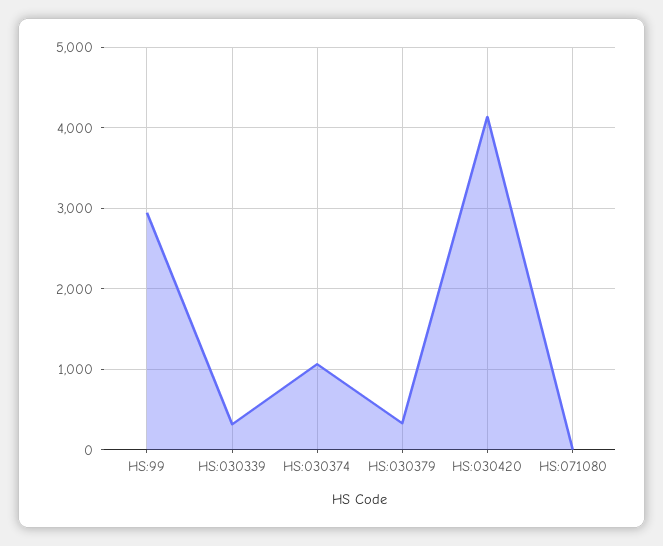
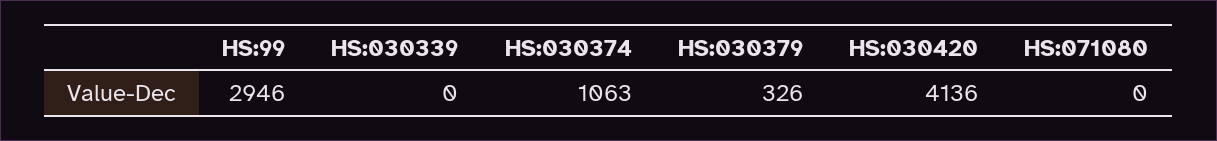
  {
    "HS:99": 2946,
-   "HS:030339": 300,
+   "HS:030339": 0,
    "HS:030374": 1063,
    "HS:030379": 326,
    "HS:030420": 4136,
    "HS:071080": 0
  }

